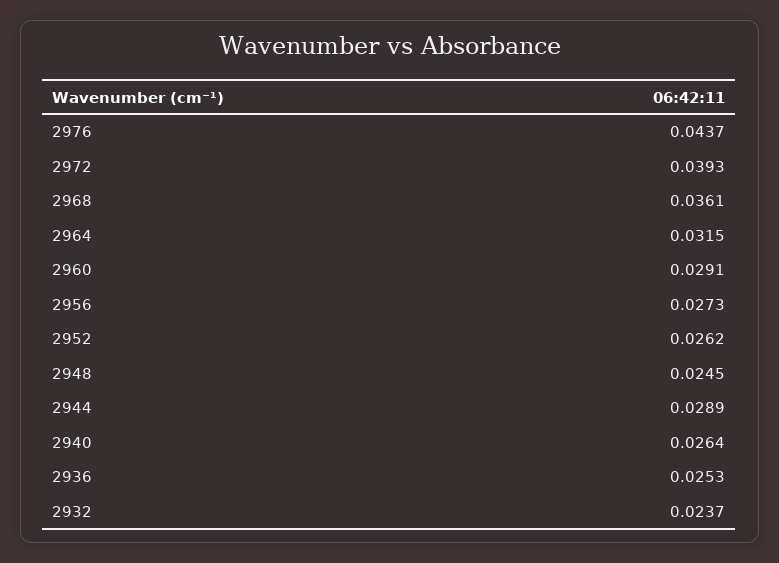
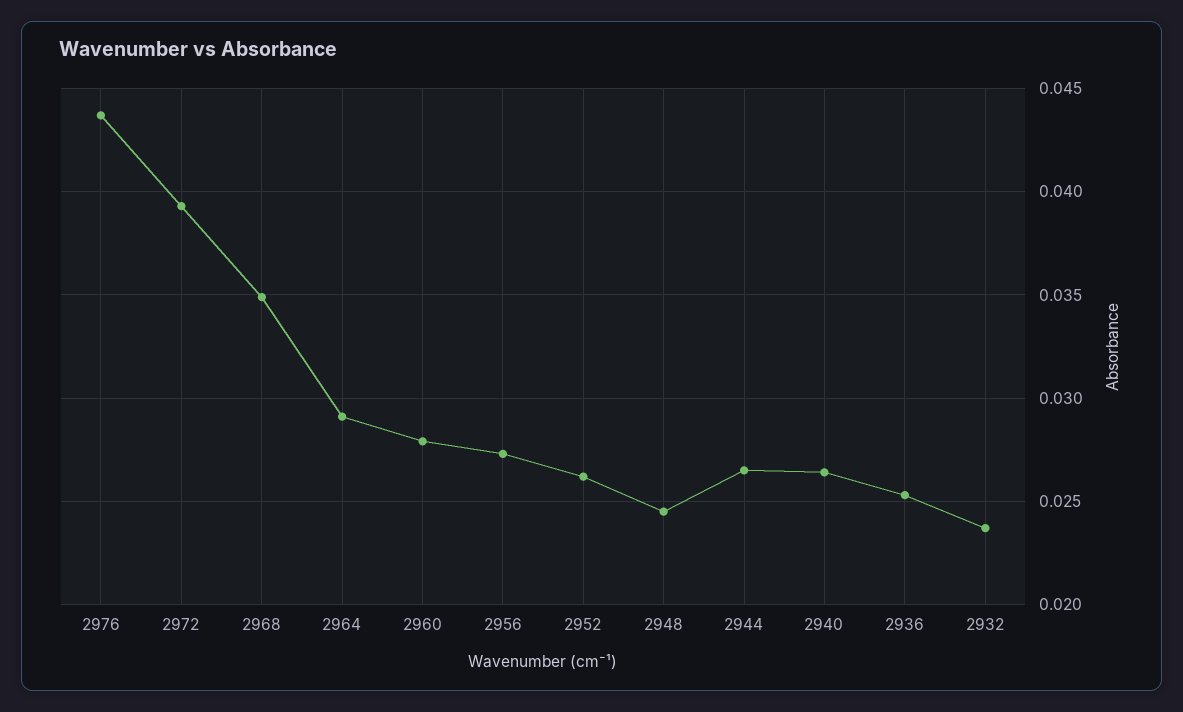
  {
    "2976": 0.0437,
    "2972": 0.0393,
-   "2968": 0.0361,
+   "2968": 0.035,
-   "2964": 0.0315,
+   "2964": 0.029,
-   "2960": 0.0291,
+   "2960": 0.028,
    "2956": 0.0273,
    "2952": 0.0262,
    "2948": 0.0245,
-   "2944": 0.0289,
+   "2944": 0.0265,
    "2940": 0.0264,
    "2936": 0.0253,
    "2932": 0.0237
  }

